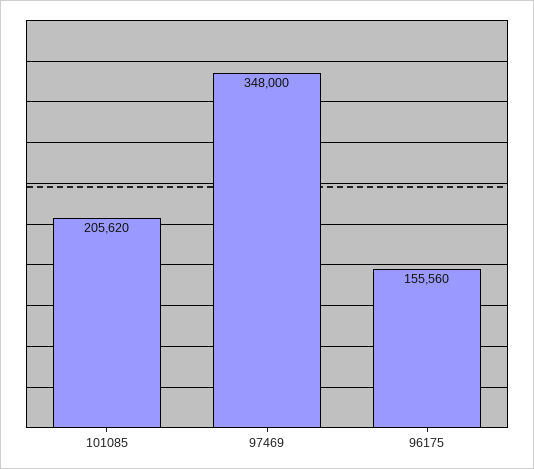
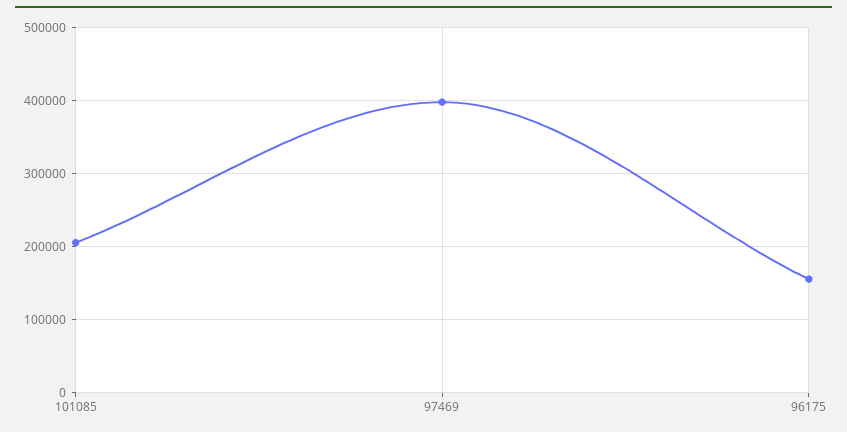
  {
    "101085": 205620,
-   "97469": 348000,
+   "97469": 400000,
    "96175": 155560
  }

